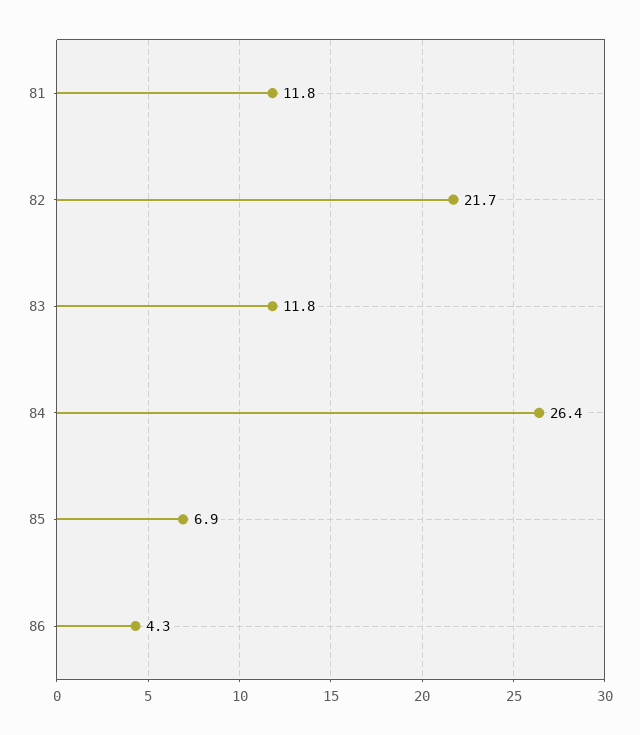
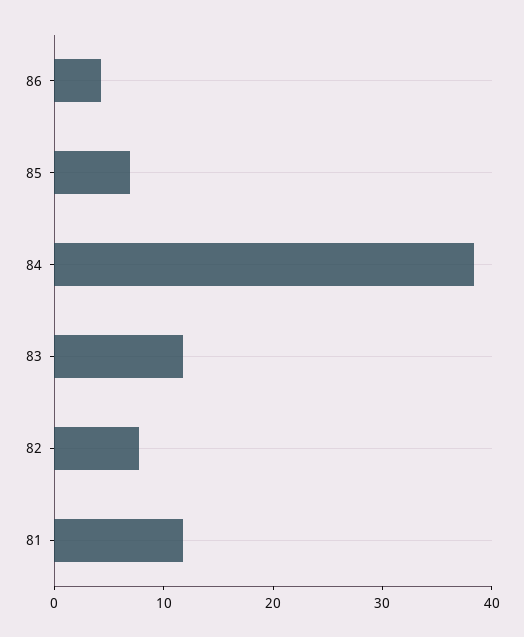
  {
    "81": 11.8,
-   "82": 21.7,
+   "82": 8,
    "83": 11.8,
-   "84": 26.4,
+   "84": 38,
    "85": 6.9,
    "86": 4.3
  }

